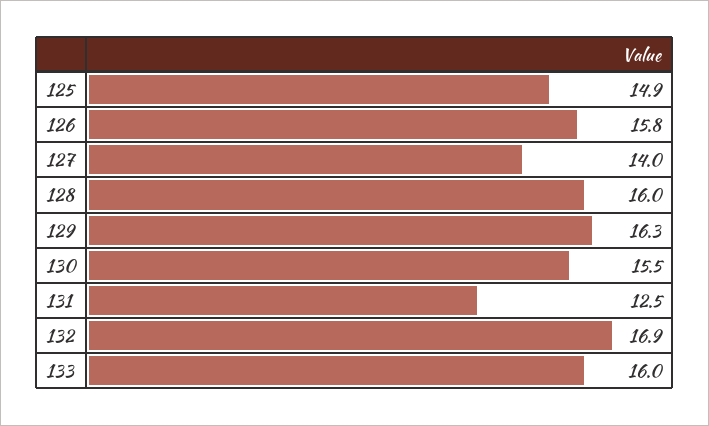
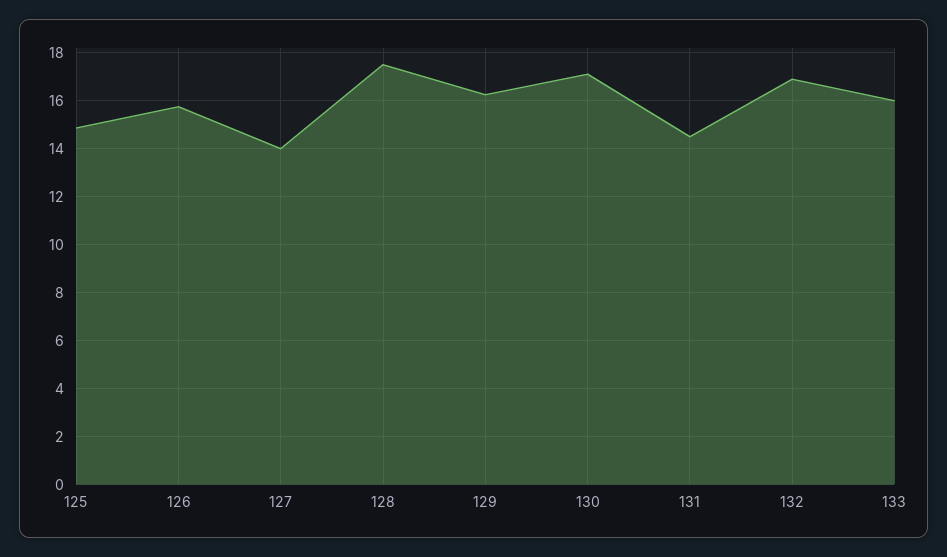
  {
    "125": 14.9,
    "126": 15.8,
    "127": 14,
-   "128": 16,
+   "128": 17.5,
    "129": 16.3,
-   "130": 15.5,
+   "130": 17,
-   "131": 12.5,
+   "131": 14.5,
    "132": 16.9,
    "133": 16
  }

